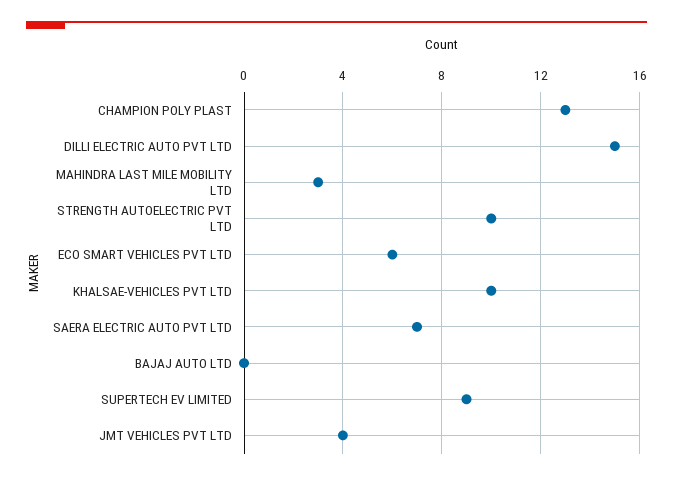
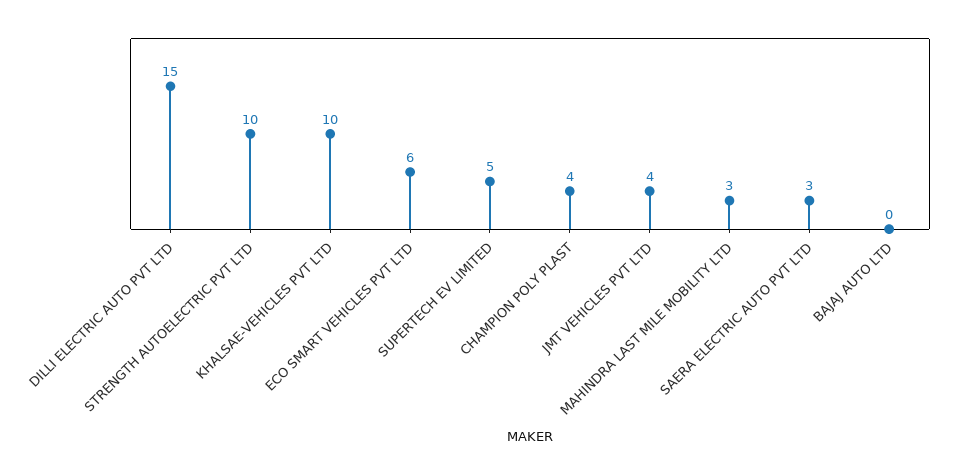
  {
-   "CHAMPION POLY PLAST": 13,
+   "CHAMPION POLY PLAST": 4,
    "DILLI ELECTRIC AUTO PVT LTD": 15,
    "MAHINDRA LAST MILE MOBILITY LTD": 3,
    "STRENGTH AUTOELECTRIC PVT LTD": 10,
    "ECO SMART VEHICLES PVT LTD": 6,
    "KHALSAE-VEHICLES PVT LTD": 10,
-   "SAERA ELECTRIC AUTO PVT LTD": 7,
+   "SAERA ELECTRIC AUTO PVT LTD": 3,
    "BAJAJ AUTO LTD": 0,
-   "SUPERTECH EV LIMITED": 9,
+   "SUPERTECH EV LIMITED": 5,
    "JMT VEHICLES PVT LTD": 4
  }

